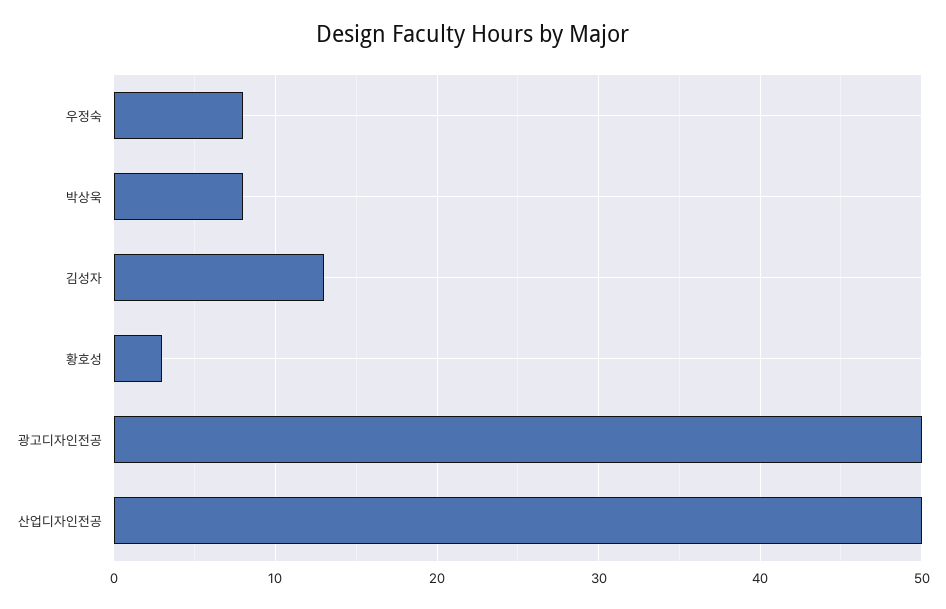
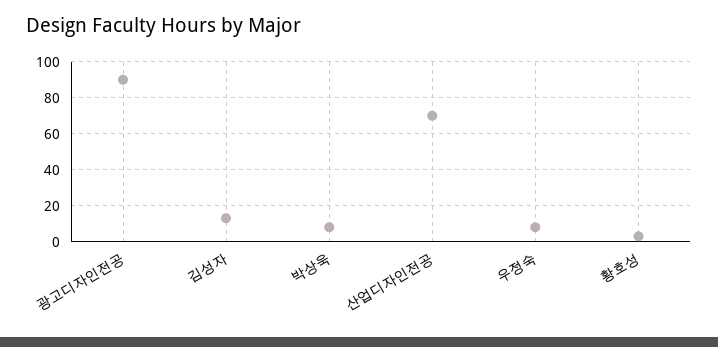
  {
    "우정숙": 8,
    "박상욱": 8,
    "김성자": 13,
    "황호성": 3,
-   "광고디자인전공": 50,
+   "광고디자인전공": 90,
-   "산업디자인전공": 50
+   "산업디자인전공": 70
  }

